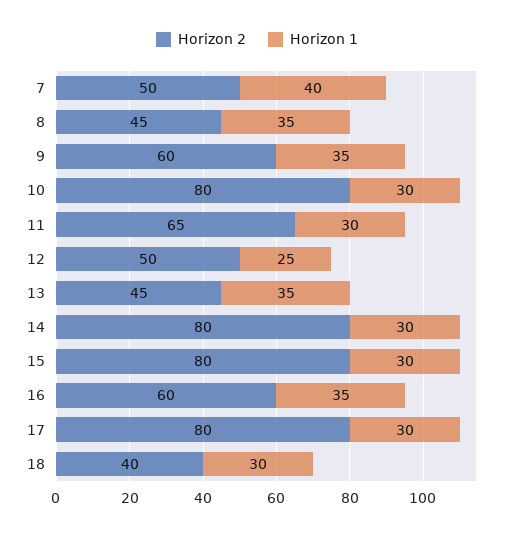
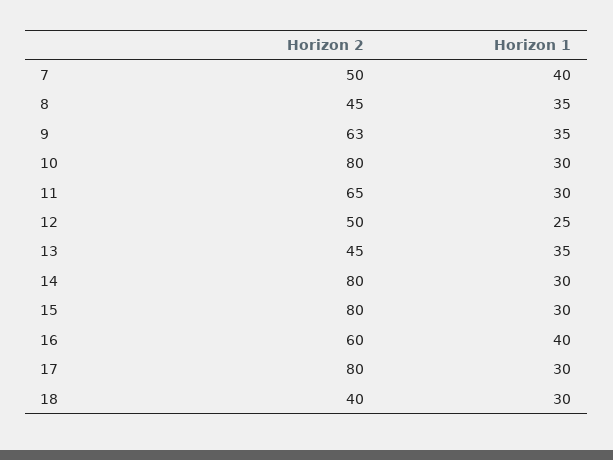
  {
    "Horizon 2": {
      "7": 50,
      "8": 45,
-     "9": 60,
+     "9": 63,
      "10": 80,
      "11": 65,
      "12": 50,
      "13": 45,
      "14": 80,
      "15": 80,
      "16": 60,
      "17": 80,
      "18": 40
    },
    "Horizon 1": {
      "7": 40,
      "8": 35,
      "9": 35,
      "10": 30,
      "11": 30,
      "12": 25,
      "13": 35,
      "14": 30,
      "15": 30,
-     "16": 35,
+     "16": 40,
      "17": 30,
      "18": 30
    }
  }

